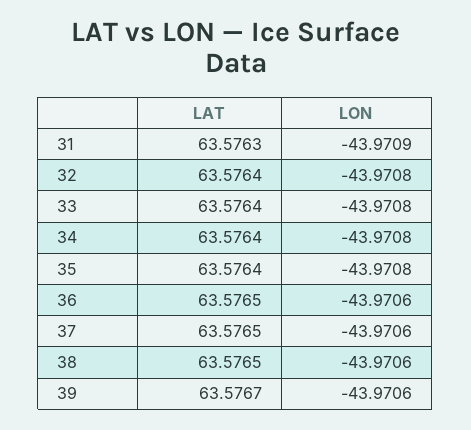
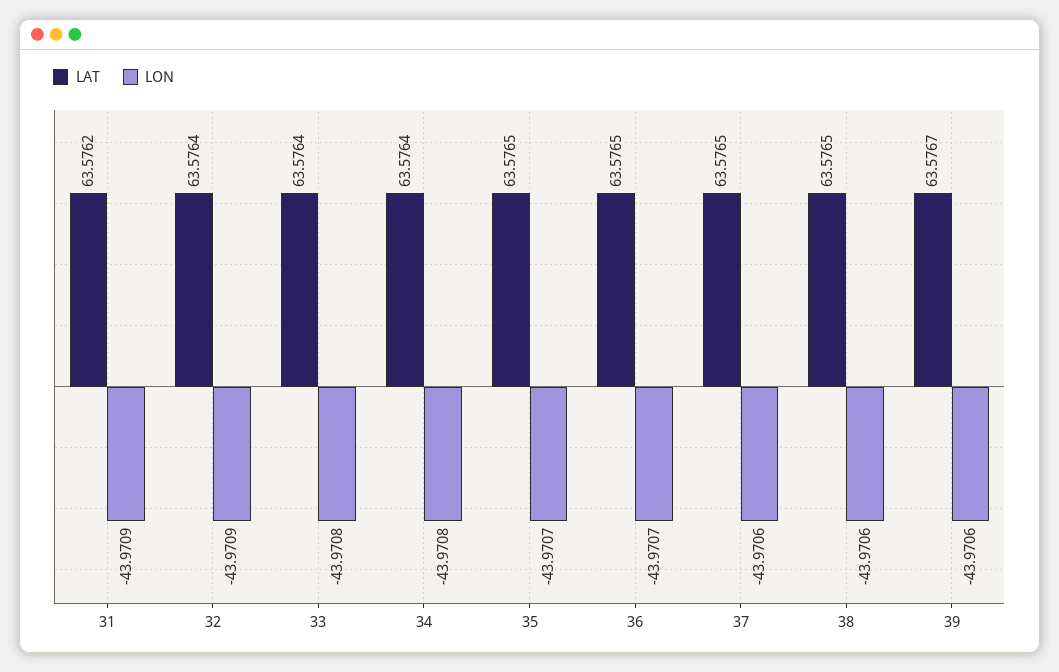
  {
    "LAT": {
-     "31": 63.5763,
+     "31": 63.5762,
      "32": 63.5764,
      "33": 63.5764,
      "34": 63.5764,
-     "35": 63.5764,
+     "35": 63.5765,
      "36": 63.5765,
      "37": 63.5765,
      "38": 63.5765,
      "39": 63.5767
    },
    "LON": {
      "31": -43.9709,
-     "32": -43.9708,
+     "32": -43.9709,
      "33": -43.9708,
      "34": -43.9708,
-     "35": -43.9708,
+     "35": -43.9707,
-     "36": -43.9706,
+     "36": -43.9707,
      "37": -43.9706,
      "38": -43.9706,
      "39": -43.9706
    }
  }

